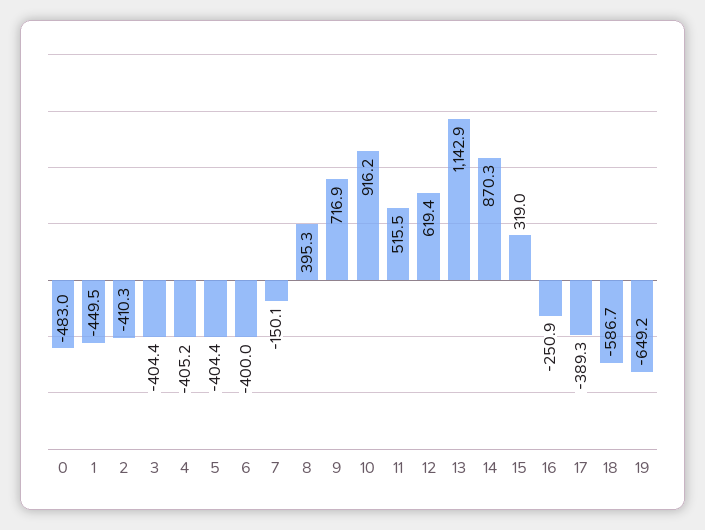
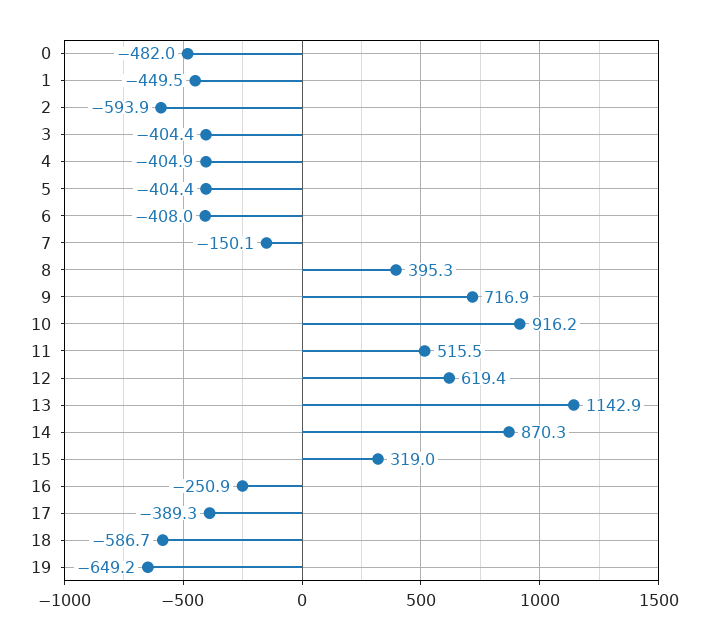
  {
-   "0": -483,
+   "0": -482,
    "1": -449.5,
-   "2": -410.3,
+   "2": -593.9,
    "3": -404.4,
-   "4": -405.2,
+   "4": -404.9,
    "5": -404.4,
-   "6": -400,
+   "6": -408,
    "7": -150.1,
    "8": 395.3,
    "9": 716.9,
    "10": 916.2,
    "11": 515.5,
    "12": 619.4,
    "13": 1142.9,
    "14": 870.3,
    "15": 319,
    "16": -250.9,
    "17": -389.3,
    "18": -586.7,
    "19": -649.2
  }

